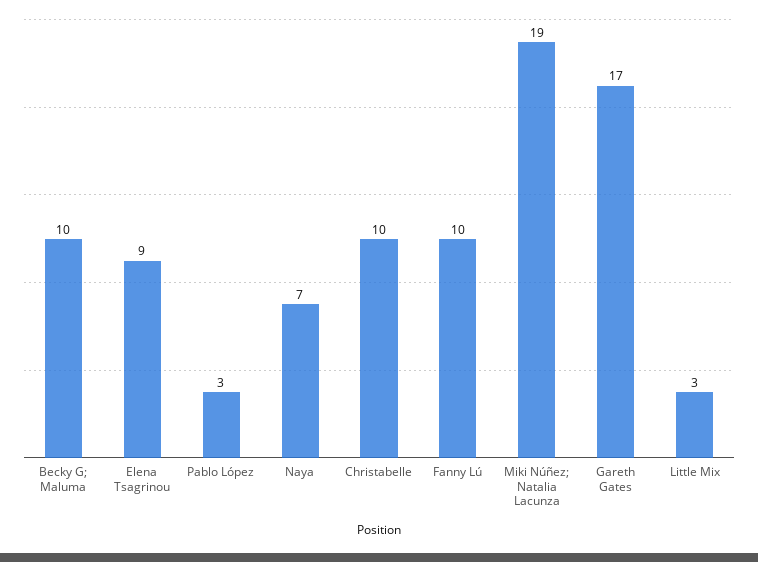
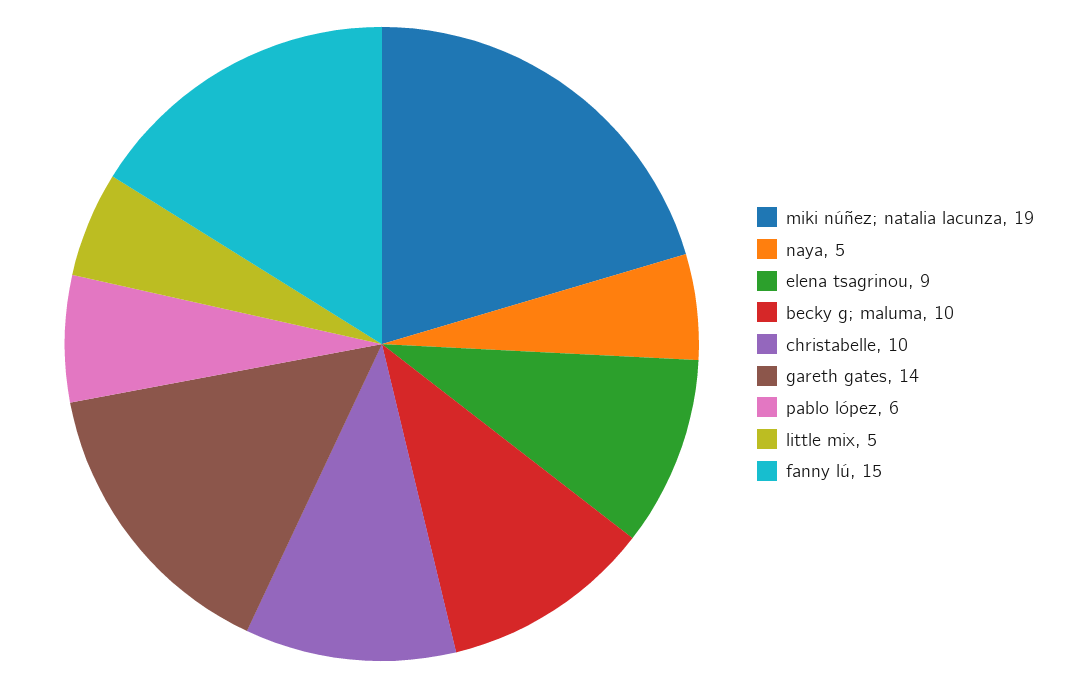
  {
    "Becky G; Maluma": 10,
    "Elena Tsagrinou": 9,
-   "Pablo López": 3,
+   "Pablo López": 6,
-   "Naya": 7,
+   "Naya": 5,
    "Christabelle": 10,
-   "Fanny Lú": 10,
+   "Fanny Lú": 15,
    "Miki Núñez; Natalia Lacunza": 19,
-   "Gareth Gates": 17,
+   "Gareth Gates": 14,
-   "Little Mix": 3
+   "Little Mix": 5
  }

